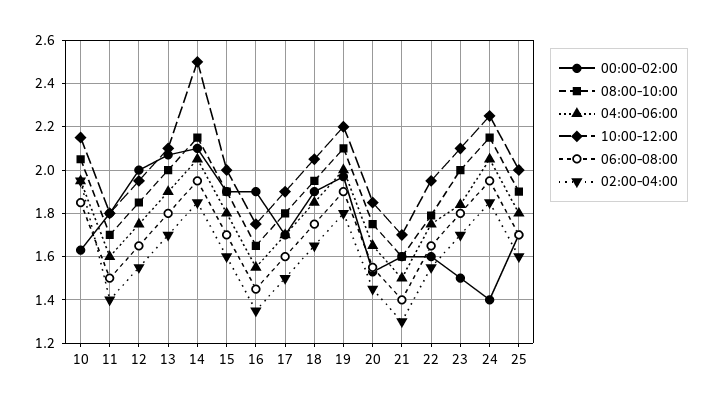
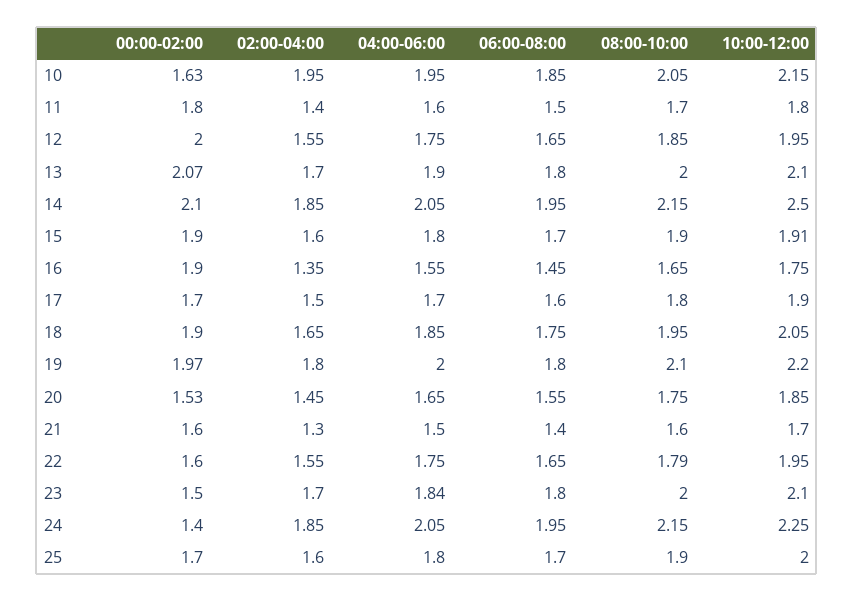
  {
    "00:00-02:00": {
      "10": 1.63,
      "11": 1.8,
      "12": 2,
      "13": 2.07,
      "14": 2.1,
      "15": 1.9,
      "16": 1.9,
      "17": 1.7,
      "18": 1.9,
      "19": 1.97,
      "20": 1.53,
      "21": 1.6,
      "22": 1.6,
      "23": 1.5,
      "24": 1.4,
      "25": 1.7
    },
    "08:00-10:00": {
      "10": 2.05,
      "11": 1.7,
      "12": 1.85,
      "13": 2,
      "14": 2.15,
      "15": 1.9,
      "16": 1.65,
      "17": 1.8,
      "18": 1.95,
      "19": 2.1,
      "20": 1.75,
      "21": 1.6,
      "22": 1.79,
      "23": 2,
      "24": 2.15,
      "25": 1.9
    },
    "04:00-06:00": {
      "10": 1.95,
      "11": 1.6,
      "12": 1.75,
      "13": 1.9,
      "14": 2.05,
      "15": 1.8,
      "16": 1.55,
      "17": 1.7,
      "18": 1.85,
      "19": 2,
      "20": 1.65,
      "21": 1.5,
      "22": 1.75,
      "23": 1.84,
      "24": 2.05,
      "25": 1.8
    },
    "10:00-12:00": {
      "10": 2.15,
      "11": 1.8,
      "12": 1.95,
      "13": 2.1,
      "14": 2.5,
-     "15": 2,
+     "15": 1.91,
      "16": 1.75,
      "17": 1.9,
      "18": 2.05,
      "19": 2.2,
      "20": 1.85,
      "21": 1.7,
      "22": 1.95,
      "23": 2.1,
      "24": 2.25,
      "25": 2
    },
    "06:00-08:00": {
      "10": 1.85,
      "11": 1.5,
      "12": 1.65,
      "13": 1.8,
      "14": 1.95,
      "15": 1.7,
      "16": 1.45,
      "17": 1.6,
      "18": 1.75,
-     "19": 1.9,
+     "19": 1.8,
      "20": 1.55,
      "21": 1.4,
      "22": 1.65,
      "23": 1.8,
      "24": 1.95,
      "25": 1.7
    },
    "02:00-04:00": {
      "10": 1.95,
      "11": 1.4,
      "12": 1.55,
      "13": 1.7,
      "14": 1.85,
      "15": 1.6,
      "16": 1.35,
      "17": 1.5,
      "18": 1.65,
      "19": 1.8,
      "20": 1.45,
      "21": 1.3,
      "22": 1.55,
      "23": 1.7,
      "24": 1.85,
      "25": 1.6
    }
  }

